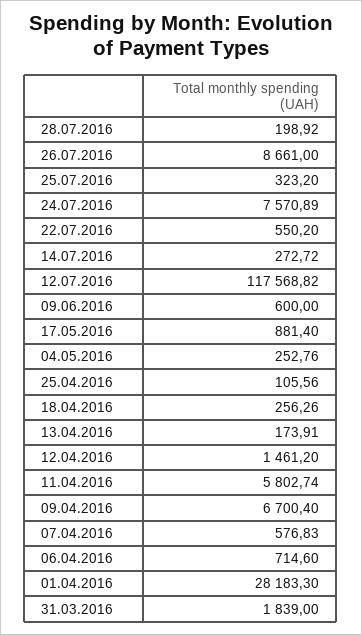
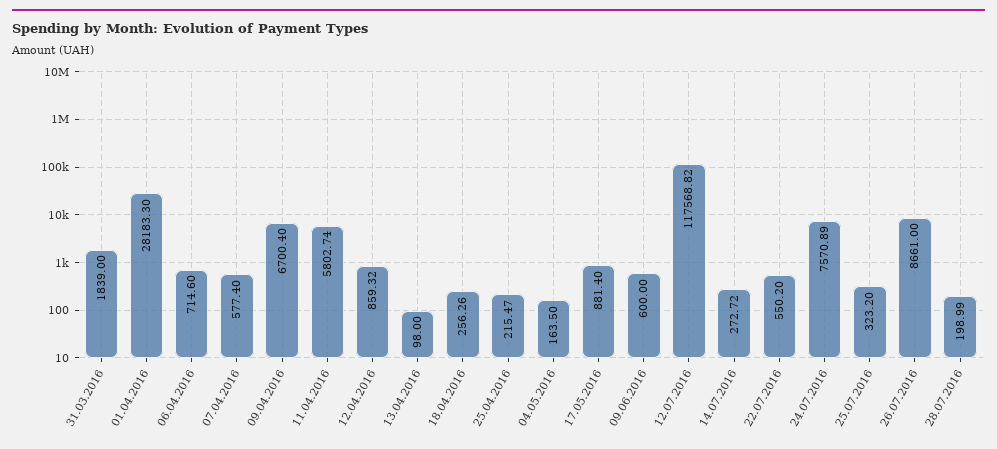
  {
-   "28.07.2016": 198.92,
+   "28.07.2016": 198.99,
    "26.07.2016": 8661,
    "25.07.2016": 323.2,
    "24.07.2016": 7570.89,
    "22.07.2016": 550.2,
    "14.07.2016": 272.72,
    "12.07.2016": 117568.82,
    "09.06.2016": 600,
    "17.05.2016": 881.4,
-   "04.05.2016": 252.76,
+   "04.05.2016": 163.5,
-   "25.04.2016": 105.56,
+   "25.04.2016": 215.47,
    "18.04.2016": 256.26,
-   "13.04.2016": 173.91,
+   "13.04.2016": 98,
-   "12.04.2016": 1461.2,
+   "12.04.2016": 859.32,
    "11.04.2016": 5802.74,
    "09.04.2016": 6700.4,
-   "07.04.2016": 576.83,
+   "07.04.2016": 577.4,
    "06.04.2016": 714.6,
    "01.04.2016": 28183.3,
    "31.03.2016": 1839
  }

